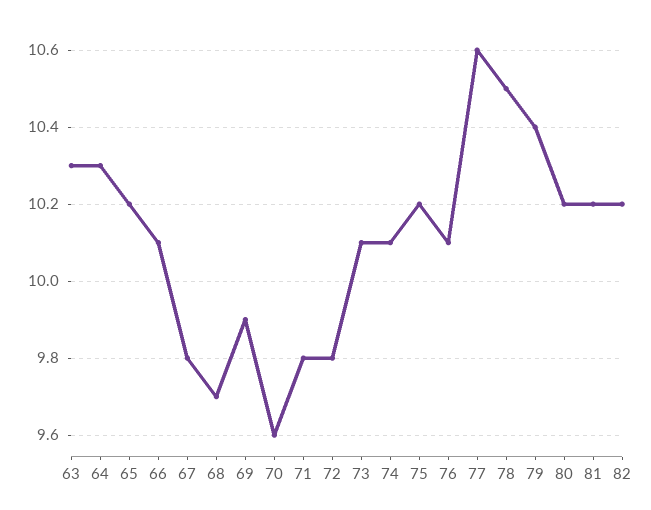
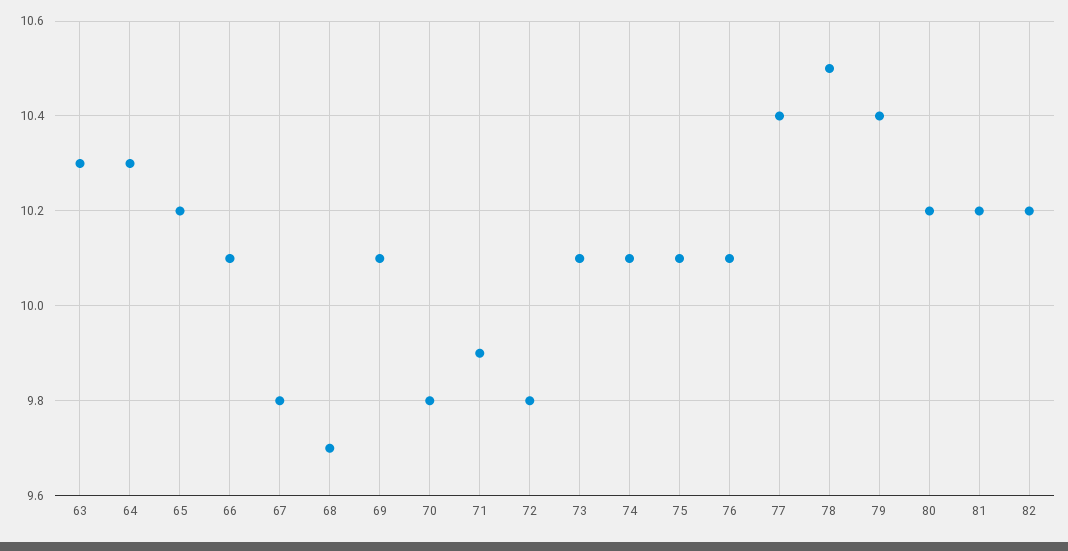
  {
    "63": 10.3,
    "64": 10.3,
    "65": 10.2,
    "66": 10.1,
    "67": 9.8,
    "68": 9.7,
-   "69": 9.9,
+   "69": 10.1,
-   "70": 9.6,
+   "70": 9.8,
-   "71": 9.8,
+   "71": 9.9,
    "72": 9.8,
    "73": 10.1,
    "74": 10.1,
-   "75": 10.2,
+   "75": 10.1,
    "76": 10.1,
-   "77": 10.6,
+   "77": 10.4,
    "78": 10.5,
    "79": 10.4,
    "80": 10.2,
    "81": 10.2,
    "82": 10.2
  }

